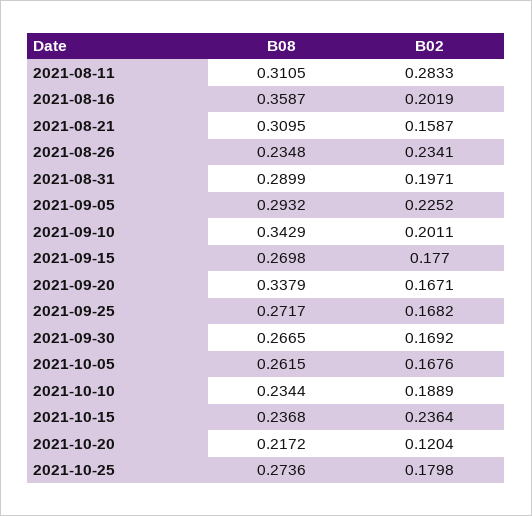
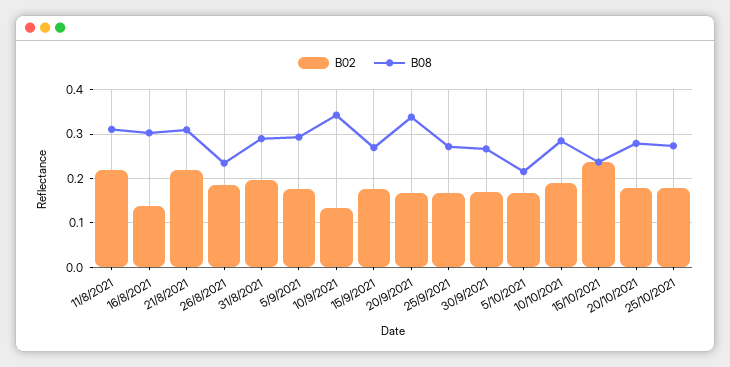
  {
    "B08": {
      "2021-08-11": 0.3105,
-     "2021-08-16": 0.3587,
+     "2021-08-16": 0.3,
      "2021-08-21": 0.3095,
      "2021-08-26": 0.2348,
      "2021-08-31": 0.2899,
      "2021-09-05": 0.2932,
      "2021-09-10": 0.3429,
      "2021-09-15": 0.2698,
      "2021-09-20": 0.3379,
      "2021-09-25": 0.2717,
      "2021-09-30": 0.2665,
-     "2021-10-05": 0.2615,
+     "2021-10-05": 0.22,
-     "2021-10-10": 0.2344,
+     "2021-10-10": 0.28,
      "2021-10-15": 0.2368,
-     "2021-10-20": 0.2172,
+     "2021-10-20": 0.28,
      "2021-10-25": 0.2736
    },
    "B02": {
-     "2021-08-11": 0.2833,
+     "2021-08-11": 0.22,
-     "2021-08-16": 0.2019,
+     "2021-08-16": 0.14,
-     "2021-08-21": 0.1587,
+     "2021-08-21": 0.22,
-     "2021-08-26": 0.2341,
+     "2021-08-26": 0.18,
      "2021-08-31": 0.1971,
-     "2021-09-05": 0.2252,
+     "2021-09-05": 0.18,
-     "2021-09-10": 0.2011,
+     "2021-09-10": 0.14,
      "2021-09-15": 0.177,
      "2021-09-20": 0.1671,
      "2021-09-25": 0.1682,
      "2021-09-30": 0.1692,
      "2021-10-05": 0.1676,
      "2021-10-10": 0.1889,
      "2021-10-15": 0.2364,
-     "2021-10-20": 0.1204,
+     "2021-10-20": 0.18,
      "2021-10-25": 0.1798
    }
  }

